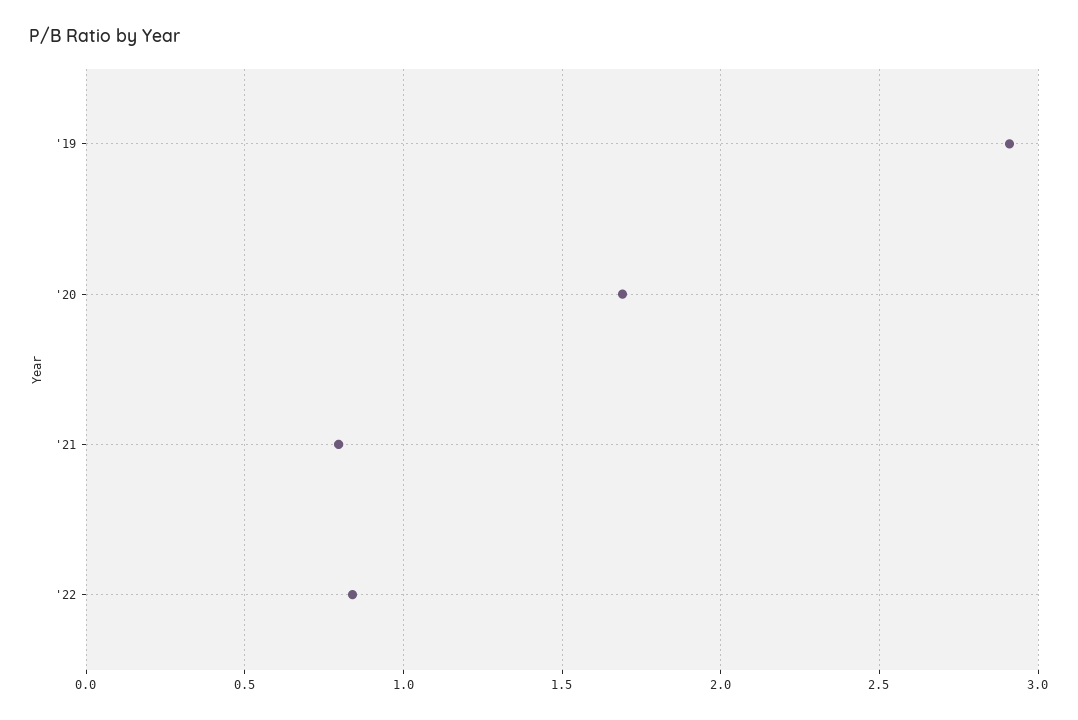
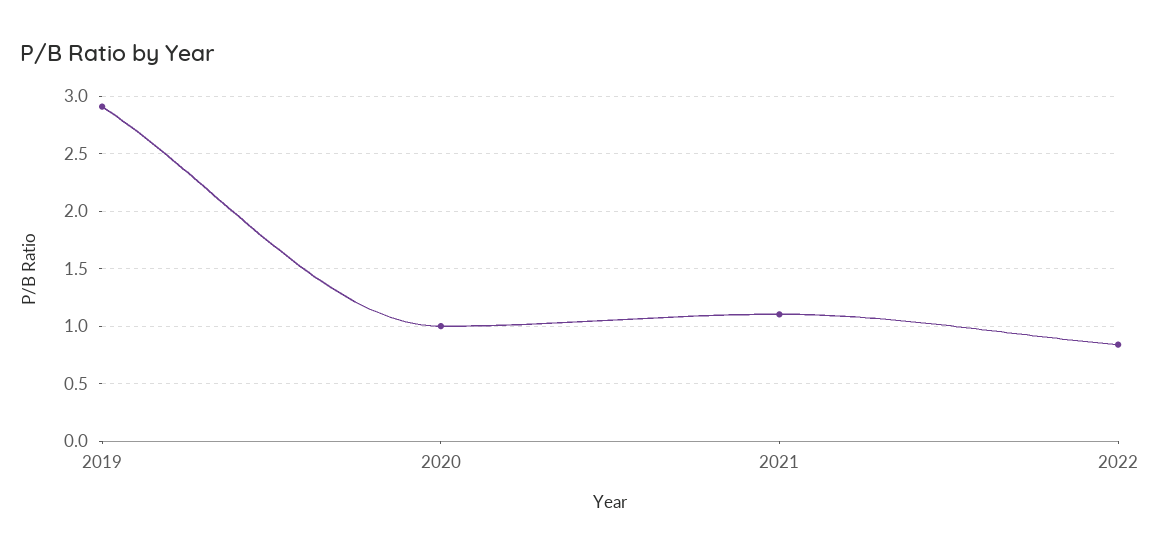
  {
    "'19": 2.9,
-   "'20": 1.7,
+   "'20": 1,
-   "'21": 0.8,
+   "'21": 1.1,
    "'22": 0.85
  }

